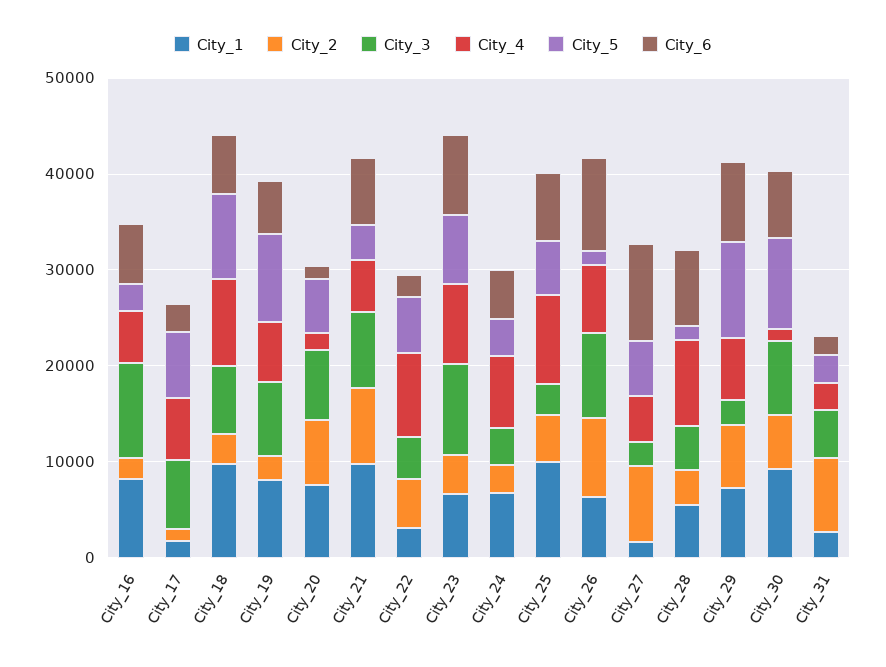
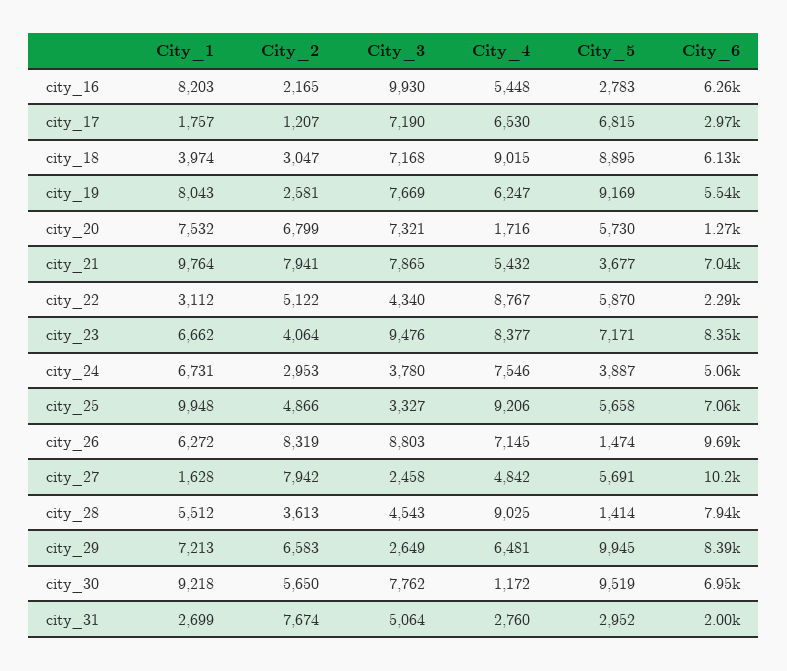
  {
    "City_1": {
      "City_16": 8203,
      "City_17": 1757,
-     "City_18": 10000,
+     "City_18": 3974,
      "City_19": 8043,
      "City_20": 7532,
      "City_21": 9764,
      "City_22": 3112,
      "City_23": 6662,
      "City_24": 6731,
      "City_25": 9948,
      "City_26": 6272,
      "City_27": 1628,
      "City_28": 5512,
      "City_29": 7213,
      "City_30": 9218,
      "City_31": 2699
    },
    "City_2": {
      "City_16": 2165,
      "City_17": 1207,
      "City_18": 3047,
      "City_19": 2581,
      "City_20": 6799,
      "City_21": 7941,
      "City_22": 5122,
      "City_23": 4064,
      "City_24": 2953,
      "City_25": 4866,
      "City_26": 8319,
      "City_27": 7942,
      "City_28": 3613,
      "City_29": 6583,
      "City_30": 5650,
      "City_31": 7674
    },
    "City_3": {
      "City_16": 9930,
      "City_17": 7190,
      "City_18": 7168,
      "City_19": 7669,
      "City_20": 7321,
      "City_21": 7865,
      "City_22": 4340,
      "City_23": 9476,
      "City_24": 3780,
      "City_25": 3327,
      "City_26": 8803,
      "City_27": 2458,
      "City_28": 4543,
      "City_29": 2649,
      "City_30": 7762,
      "City_31": 5064
    },
    "City_4": {
      "City_16": 5448,
      "City_17": 6530,
      "City_18": 9015,
      "City_19": 6247,
      "City_20": 1716,
      "City_21": 5432,
      "City_22": 8767,
      "City_23": 8377,
      "City_24": 7546,
      "City_25": 9206,
      "City_26": 7145,
      "City_27": 4842,
      "City_28": 9025,
      "City_29": 6481,
      "City_30": 1172,
      "City_31": 2760
    },
    "City_5": {
      "City_16": 2783,
      "City_17": 6815,
      "City_18": 8895,
      "City_19": 9169,
      "City_20": 5730,
      "City_21": 3677,
      "City_22": 5870,
      "City_23": 7171,
      "City_24": 3887,
      "City_25": 5658,
      "City_26": 1474,
      "City_27": 5691,
      "City_28": 1414,
      "City_29": 9945,
      "City_30": 9519,
      "City_31": 2952
    },
    "City_6": {
      "City_16": 6260,
      "City_17": 2970,
      "City_18": 6130,
      "City_19": 5540,
      "City_20": 1270,
      "City_21": 7040,
      "City_22": 2290,
      "City_23": 8350,
      "City_24": 5060,
      "City_25": 7060,
      "City_26": 9690,
      "City_27": 10200,
      "City_28": 7940,
      "City_29": 8390,
      "City_30": 6950,
      "City_31": 2000
    }
  }

